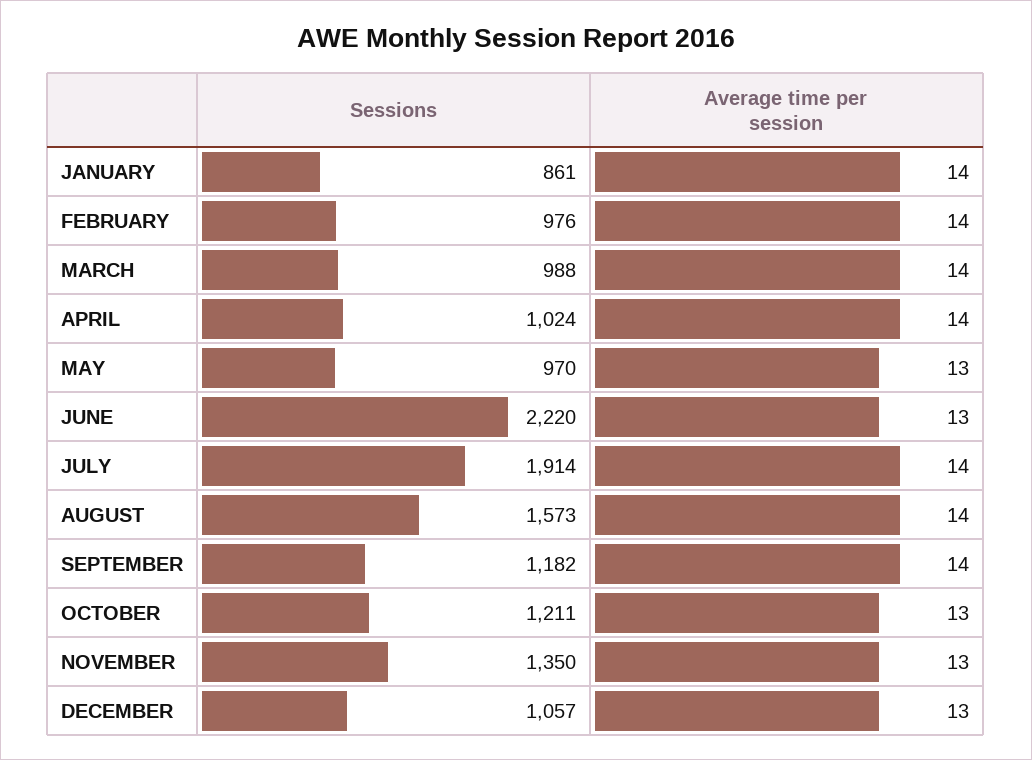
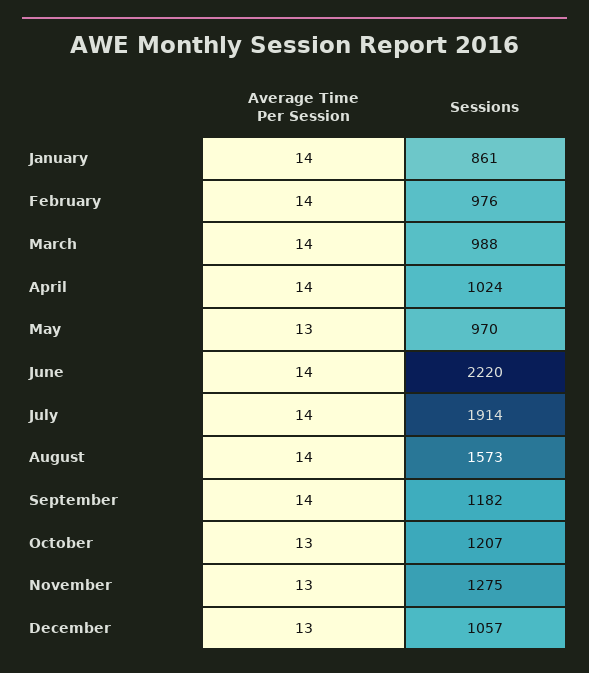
  {
    "Sessions": {
      "JANUARY": 861,
      "FEBRUARY": 976,
      "MARCH": 988,
      "APRIL": 1024,
      "MAY": 970,
      "JUNE": 2220,
      "JULY": 1914,
      "AUGUST": 1573,
      "SEPTEMBER": 1182,
-     "OCTOBER": 1211,
+     "OCTOBER": 1207,
-     "NOVEMBER": 1350,
+     "NOVEMBER": 1275,
      "DECEMBER": 1057
    },
    "Average time per session": {
      "JANUARY": 14,
      "FEBRUARY": 14,
      "MARCH": 14,
      "APRIL": 14,
      "MAY": 13,
-     "JUNE": 13,
+     "JUNE": 14,
      "JULY": 14,
      "AUGUST": 14,
      "SEPTEMBER": 14,
      "OCTOBER": 13,
      "NOVEMBER": 13,
      "DECEMBER": 13
    }
  }

